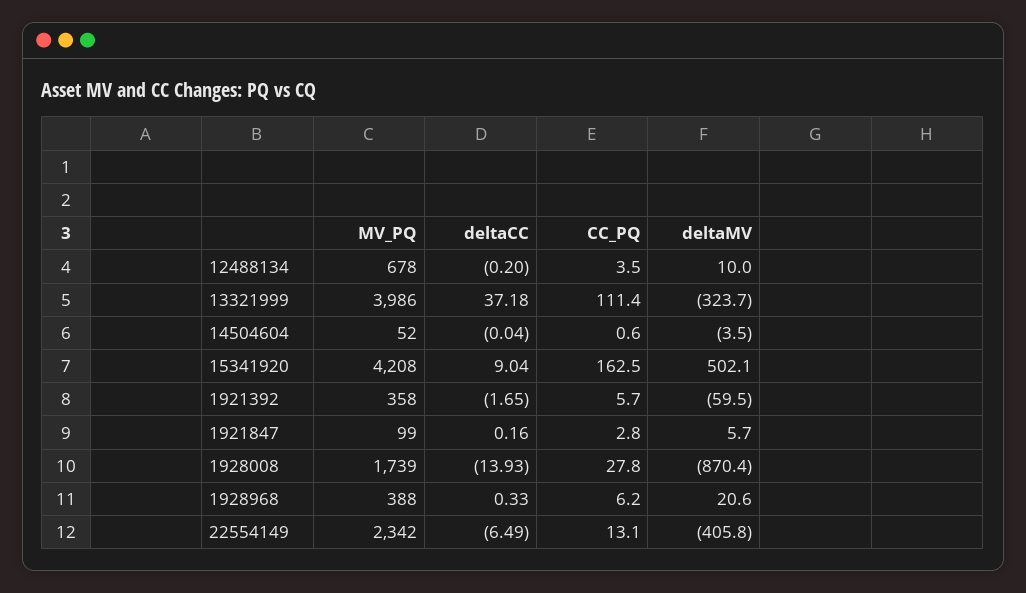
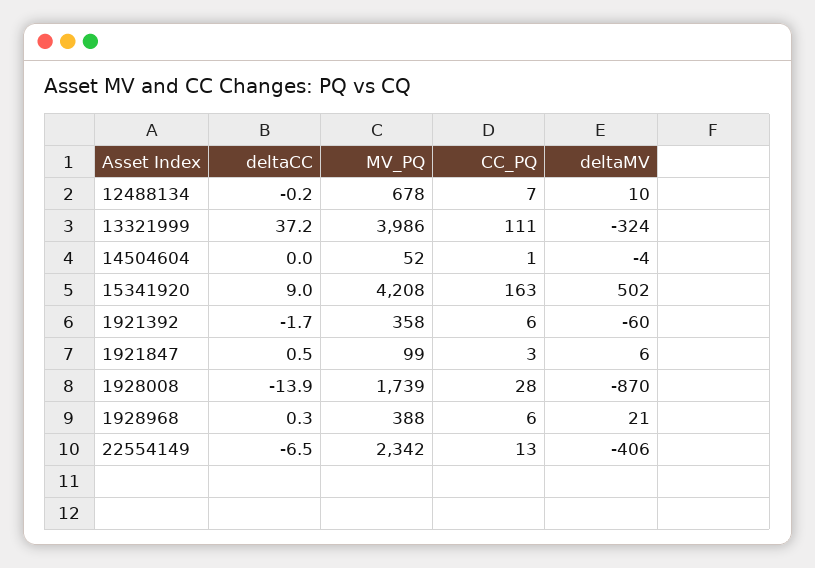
  {
    "MV_PQ": {
      "12488134": 678,
      "13321999": 3986,
      "14504604": 52,
      "15341920": 4208,
      "1921392": 358,
      "1921847": 99,
      "1928008": 1739,
      "1928968": 388,
      "22554149": 2342
    },
    "deltaCC": {
      "12488134": -0.2,
      "13321999": 37.18,
      "14504604": -0.04,
      "15341920": 9.04,
      "1921392": -1.65,
-     "1921847": 0.16,
+     "1921847": 0.5,
      "1928008": -13.93,
      "1928968": 0.33,
      "22554149": -6.49
    },
    "CC_PQ": {
-     "12488134": 3.5,
+     "12488134": 7,
      "13321999": 111.4,
      "14504604": 0.6,
      "15341920": 162.5,
      "1921392": 5.7,
      "1921847": 2.8,
      "1928008": 27.8,
      "1928968": 6.2,
      "22554149": 13.1
    },
    "deltaMV": {
      "12488134": 10,
      "13321999": -323.7,
      "14504604": -3.5,
      "15341920": 502.1,
      "1921392": -59.5,
      "1921847": 5.7,
      "1928008": -870.4,
      "1928968": 20.6,
      "22554149": -405.8
    }
  }

